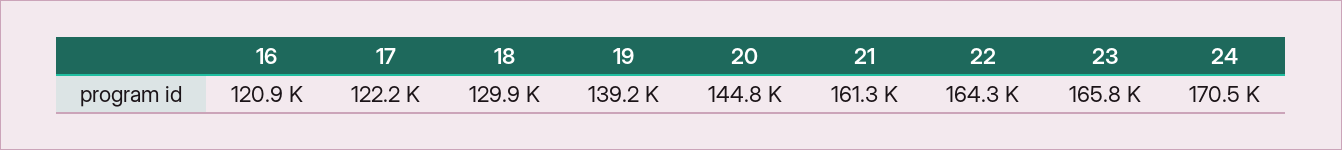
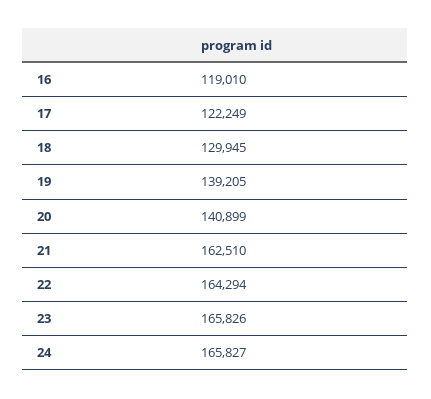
  {
-   "16": 120900,
+   "16": 119010,
    "17": 122249,
    "18": 129945,
    "19": 139205,
-   "20": 144800,
+   "20": 140899,
-   "21": 161300,
+   "21": 162510,
    "22": 164294,
    "23": 165826,
-   "24": 170500
+   "24": 165827
  }

